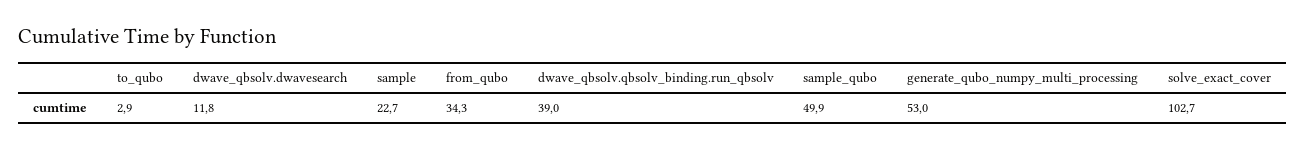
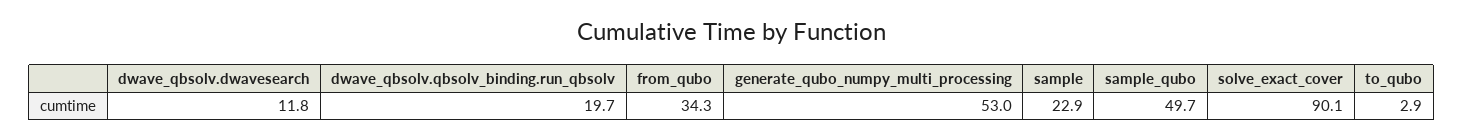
  {
    "to_qubo": 2.9,
    "dwave_qbsolv.dwavesearch": 11.8,
-   "sample": 22.7,
+   "sample": 22.9,
    "from_qubo": 34.3,
-   "dwave_qbsolv.qbsolv_binding.run_qbsolv": 39,
+   "dwave_qbsolv.qbsolv_binding.run_qbsolv": 19.7,
-   "sample_qubo": 49.9,
+   "sample_qubo": 49.7,
    "generate_qubo_numpy_multi_processing": 53,
-   "solve_exact_cover": 102.7
+   "solve_exact_cover": 90.1
  }

